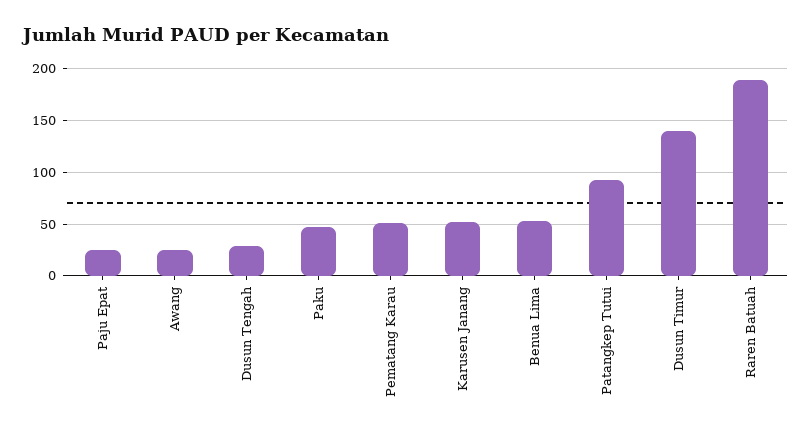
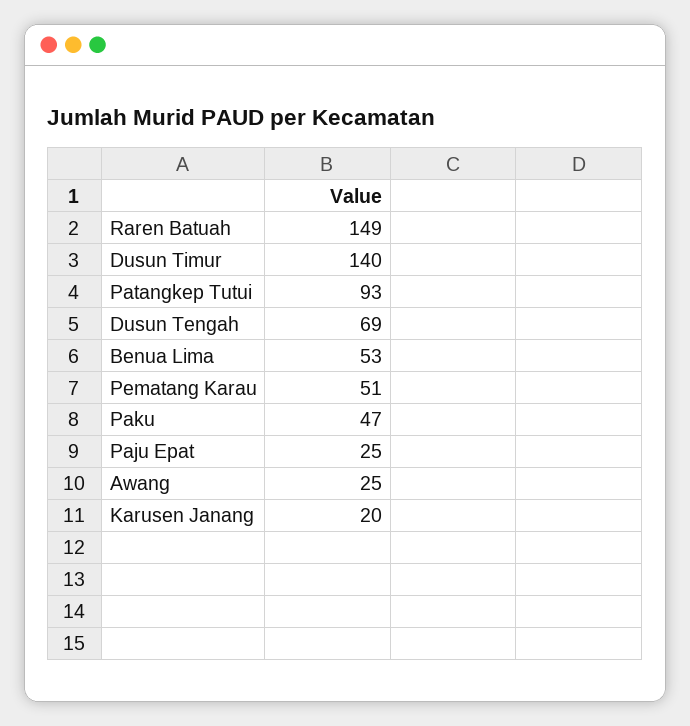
  {
    "Paju Epat": 25,
    "Awang": 25,
-   "Dusun Tengah": 30,
+   "Dusun Tengah": 69,
    "Paku": 47,
    "Pematang Karau": 51,
-   "Karusen Janang": 50,
+   "Karusen Janang": 20,
    "Benua Lima": 53,
    "Patangkep Tutui": 93,
    "Dusun Timur": 140,
-   "Raren Batuah": 190
+   "Raren Batuah": 149
  }

